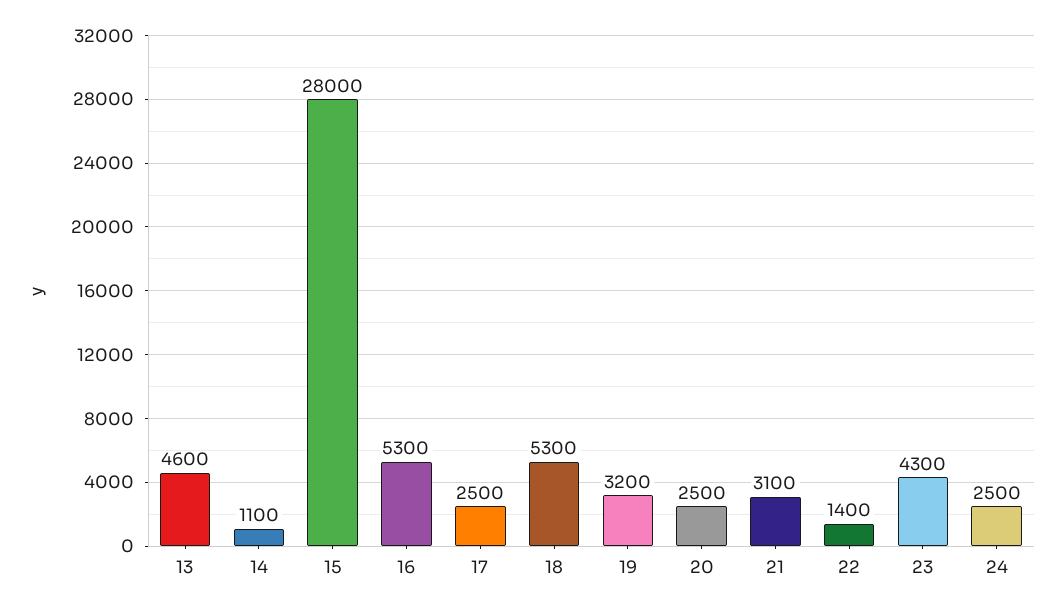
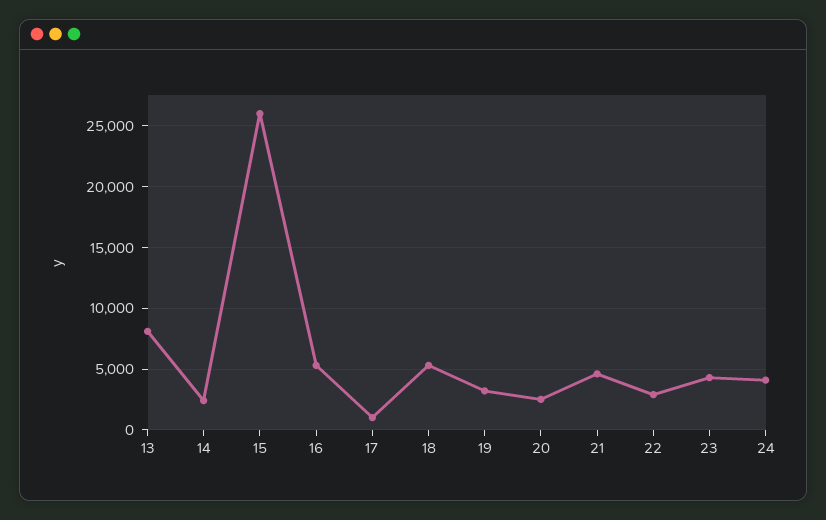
  {
-   "13": 4600,
+   "13": 8000,
-   "14": 1100,
+   "14": 2500,
-   "15": 28000,
+   "15": 26000,
    "16": 5300,
-   "17": 2500,
+   "17": 1000,
    "18": 5300,
    "19": 3200,
    "20": 2500,
-   "21": 3100,
+   "21": 4500,
-   "22": 1400,
+   "22": 3000,
    "23": 4300,
-   "24": 2500
+   "24": 4000
  }

